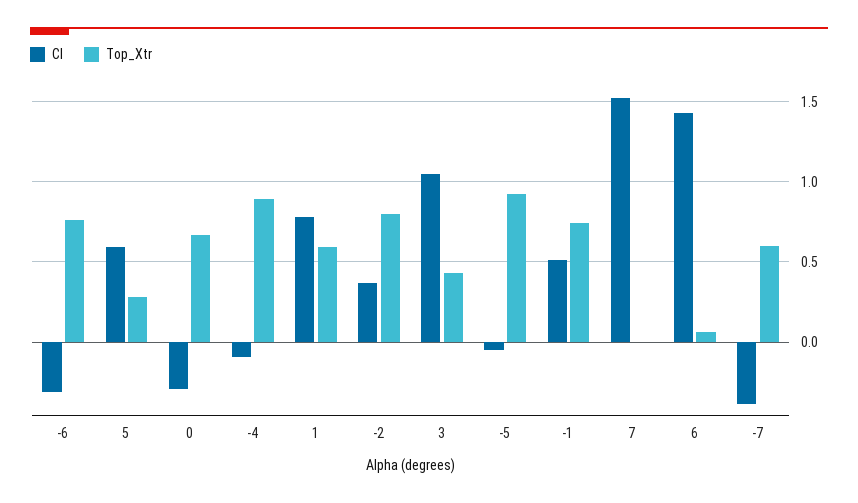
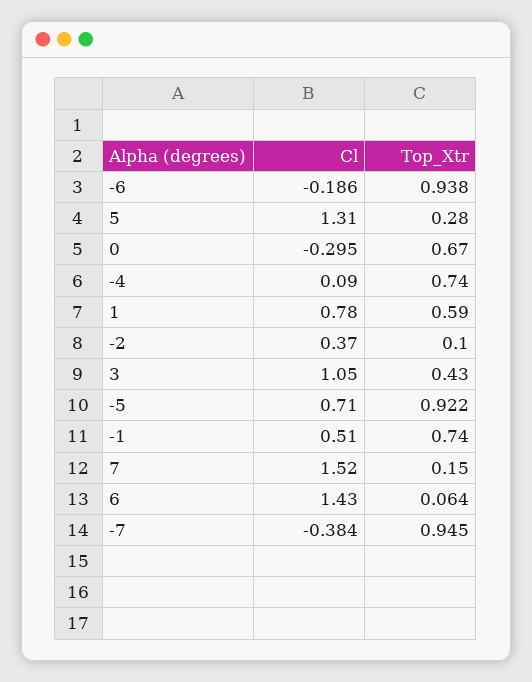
  {
    "Cl": {
-     "-6": -0.3,
+     "-6": -0.186,
-     "5": 0.6,
+     "5": 1.31,
      "0": -0.295,
-     "-4": -0.1,
+     "-4": 0.09,
      "1": 0.78,
      "-2": 0.37,
      "3": 1.05,
-     "-5": -0.05,
+     "-5": 0.71,
      "-1": 0.51,
      "7": 1.52,
      "6": 1.43,
      "-7": -0.384
    },
    "Top_Xtr": {
-     "-6": 0.75,
+     "-6": 0.938,
      "5": 0.28,
      "0": 0.67,
-     "-4": 0.9,
+     "-4": 0.74,
      "1": 0.59,
-     "-2": 0.8,
+     "-2": 0.1,
      "3": 0.43,
      "-5": 0.922,
      "-1": 0.74,
-     "7": 0,
+     "7": 0.15,
      "6": 0.064,
-     "-7": 0.6
+     "-7": 0.945
    }
  }

